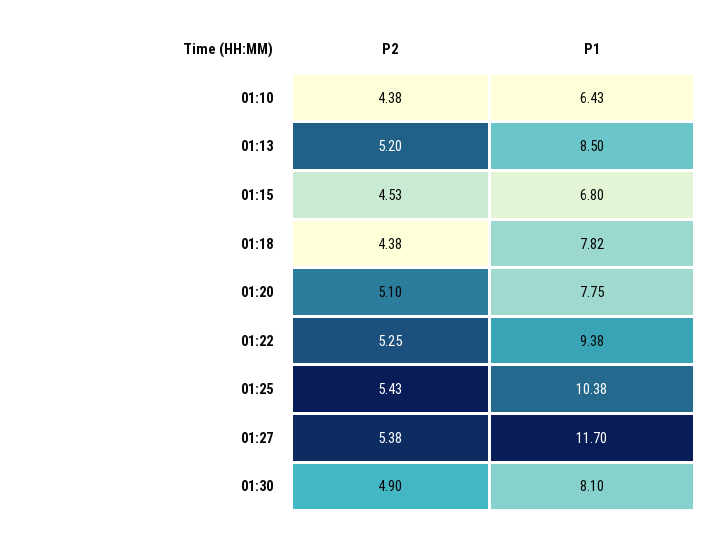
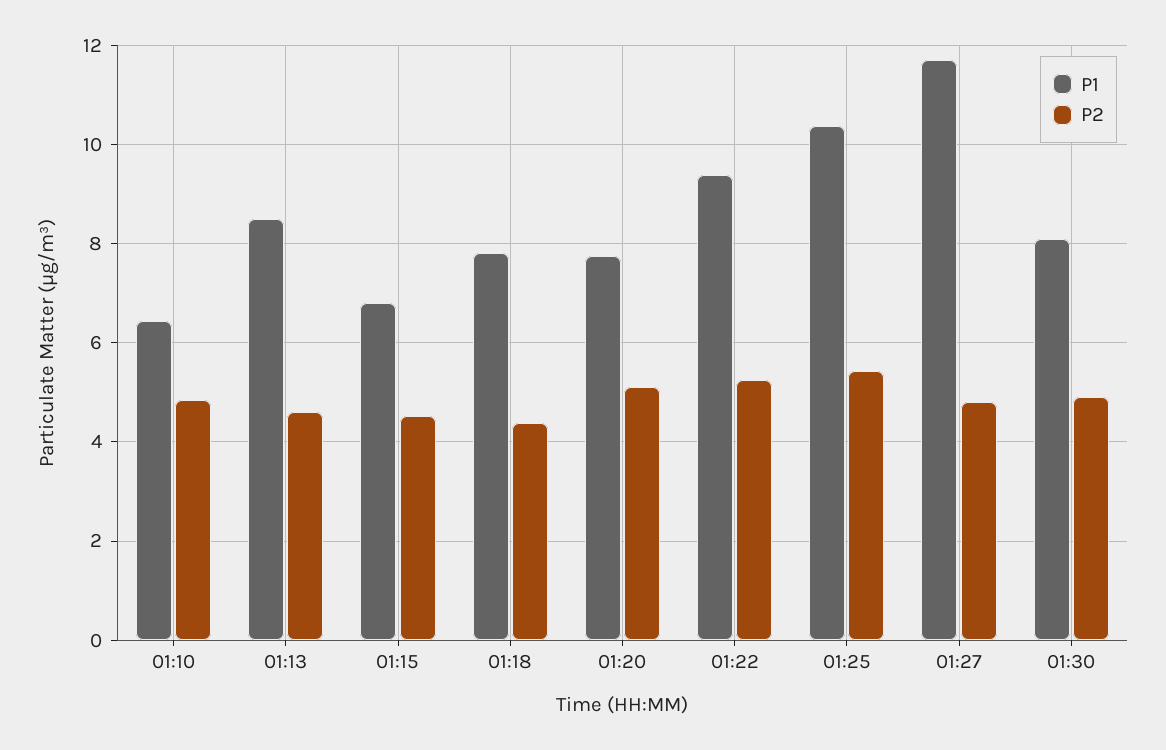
  {
    "P2": {
-     "01:10": 4.38,
+     "01:10": 4.8,
-     "01:13": 5.2,
+     "01:13": 4.6,
      "01:15": 4.53,
      "01:18": 4.38,
      "01:20": 5.1,
      "01:22": 5.25,
      "01:25": 5.43,
-     "01:27": 5.38,
+     "01:27": 4.8,
      "01:30": 4.9
    },
    "P1": {
      "01:10": 6.43,
      "01:13": 8.5,
      "01:15": 6.8,
      "01:18": 7.82,
      "01:20": 7.75,
      "01:22": 9.38,
      "01:25": 10.38,
      "01:27": 11.7,
      "01:30": 8.1
    }
  }

